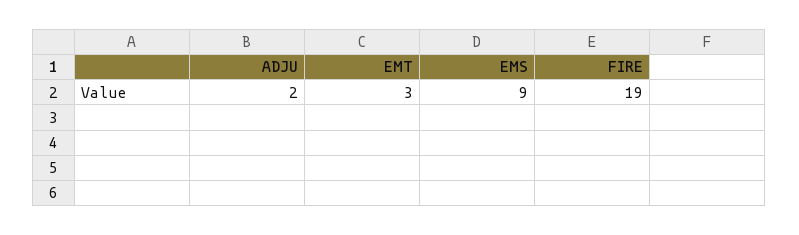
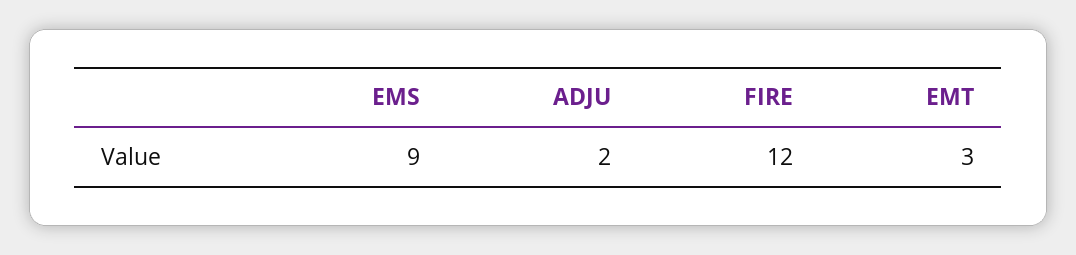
  {
    "ADJU": 2,
    "EMT": 3,
    "EMS": 9,
-   "FIRE": 19
+   "FIRE": 12
  }

